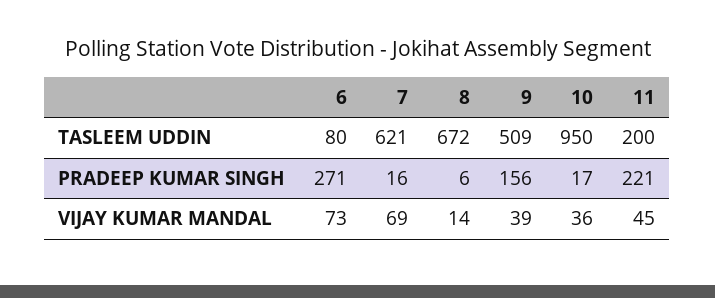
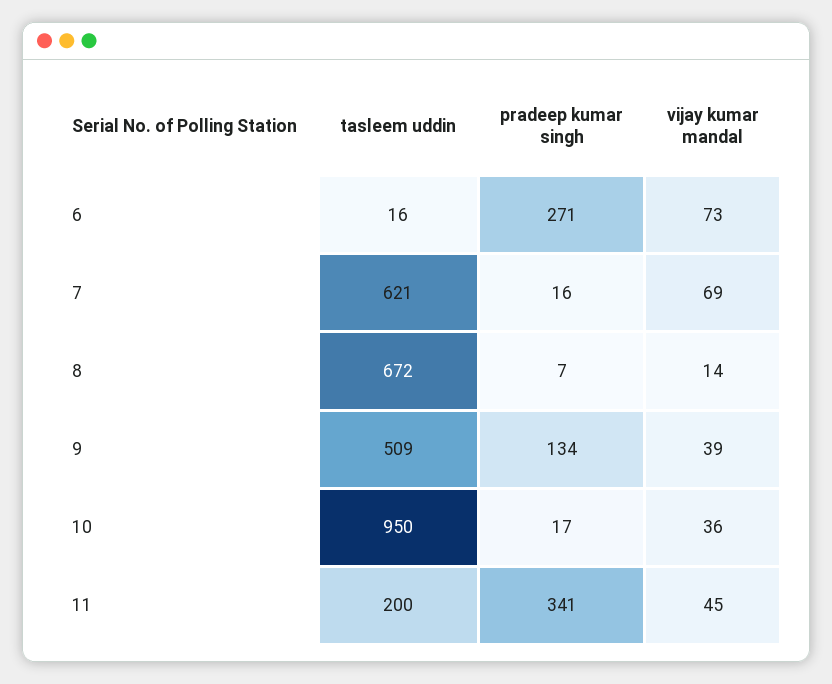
  {
    "6": {
-     "TASLEEM UDDIN": 80,
+     "TASLEEM UDDIN": 16,
      "PRADEEP KUMAR SINGH": 271,
      "VIJAY KUMAR MANDAL": 73
    },
    "7": {
      "TASLEEM UDDIN": 621,
      "PRADEEP KUMAR SINGH": 16,
      "VIJAY KUMAR MANDAL": 69
    },
    "8": {
      "TASLEEM UDDIN": 672,
-     "PRADEEP KUMAR SINGH": 6,
+     "PRADEEP KUMAR SINGH": 7,
      "VIJAY KUMAR MANDAL": 14
    },
    "9": {
      "TASLEEM UDDIN": 509,
-     "PRADEEP KUMAR SINGH": 156,
+     "PRADEEP KUMAR SINGH": 134,
      "VIJAY KUMAR MANDAL": 39
    },
    "10": {
      "TASLEEM UDDIN": 950,
      "PRADEEP KUMAR SINGH": 17,
      "VIJAY KUMAR MANDAL": 36
    },
    "11": {
      "TASLEEM UDDIN": 200,
-     "PRADEEP KUMAR SINGH": 221,
+     "PRADEEP KUMAR SINGH": 341,
      "VIJAY KUMAR MANDAL": 45
    }
  }

